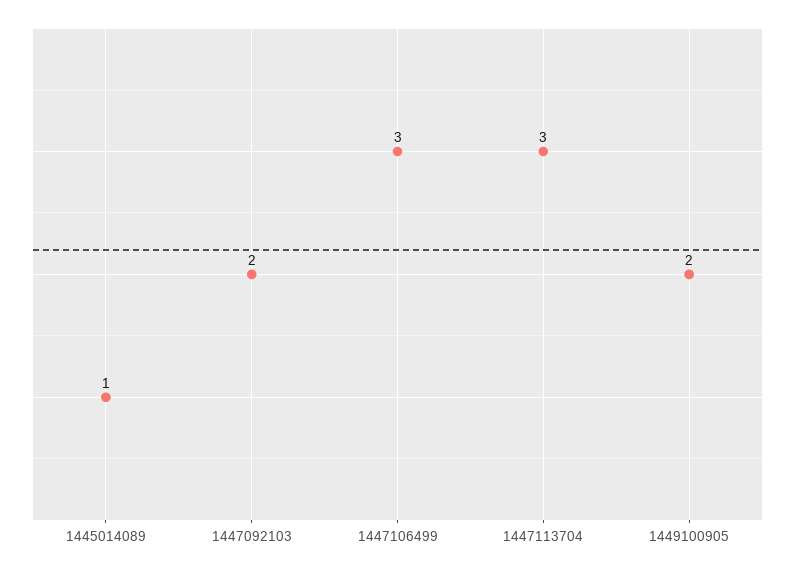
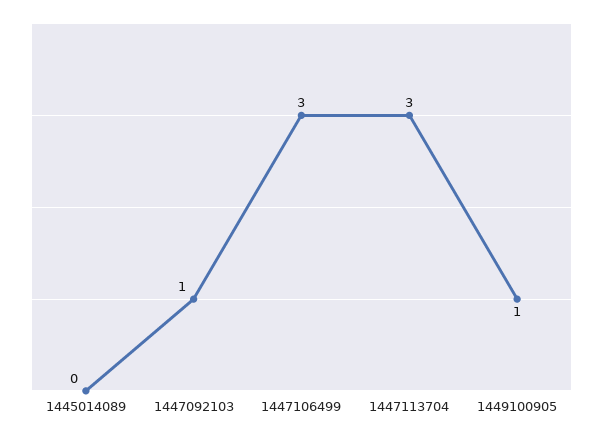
  {
-   "1445014089": 1,
+   "1445014089": 0,
-   "1447092103": 2,
+   "1447092103": 1,
    "1447106499": 3,
    "1447113704": 3,
-   "1449100905": 2
+   "1449100905": 1
  }

